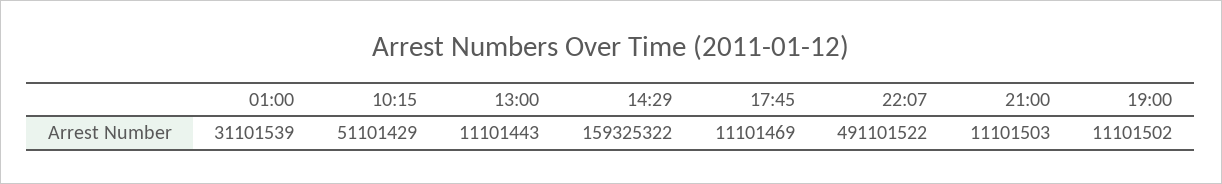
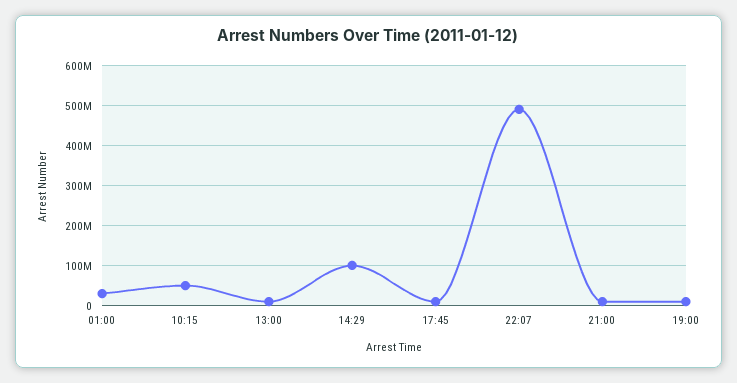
  {
    "01:00": 31101539,
    "10:15": 51101429,
    "13:00": 11101443,
-   "14:29": 159325322,
+   "14:29": 100000000,
    "17:45": 11101469,
    "22:07": 491101522,
    "21:00": 11101503,
    "19:00": 11101502
  }

